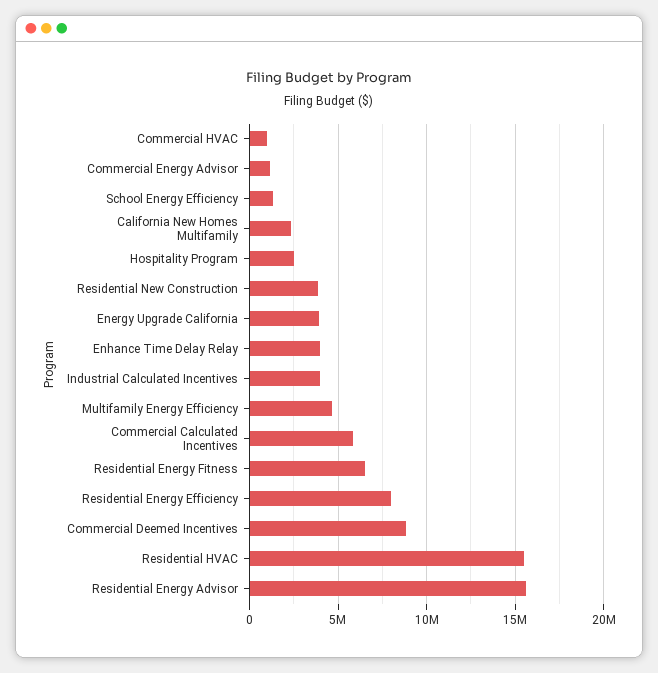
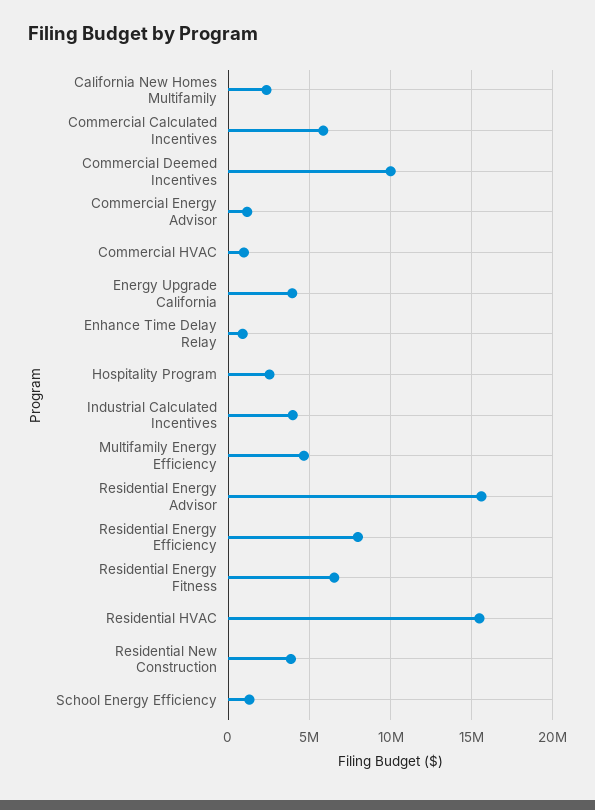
  {
    "Commercial HVAC": 1000000,
    "Commercial Energy Advisor": 1000000,
    "School Energy Efficiency": 1500000,
    "California New Homes Multifamily": 2500000,
    "Hospitality Program": 2500000,
    "Residential New Construction": 4000000,
    "Energy Upgrade California": 4000000,
-   "Enhance Time Delay Relay": 4000000,
+   "Enhance Time Delay Relay": 1000000,
    "Industrial Calculated Incentives": 4000000,
    "Multifamily Energy Efficiency": 4500000,
    "Commercial Calculated Incentives": 6000000,
    "Residential Energy Fitness": 6500000,
    "Residential Energy Efficiency": 8000000,
-   "Commercial Deemed Incentives": 9000000,
+   "Commercial Deemed Incentives": 10000000,
    "Residential HVAC": 15500000,
    "Residential Energy Advisor": 15500000
  }

